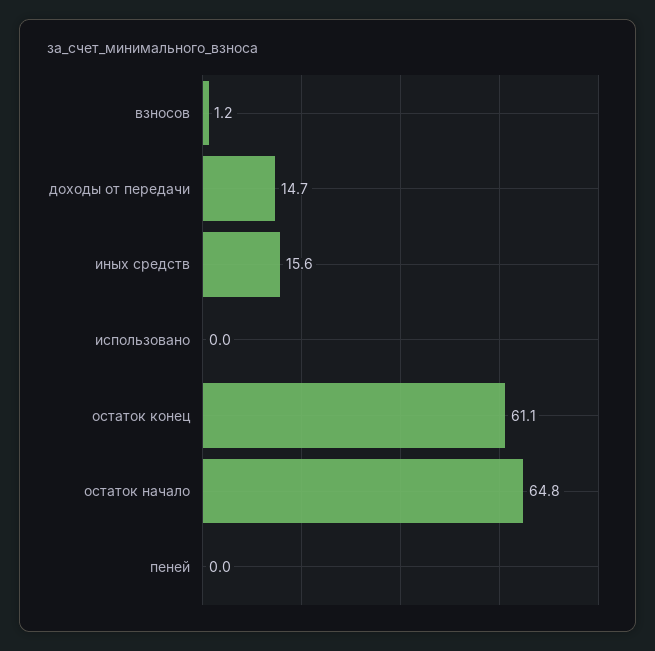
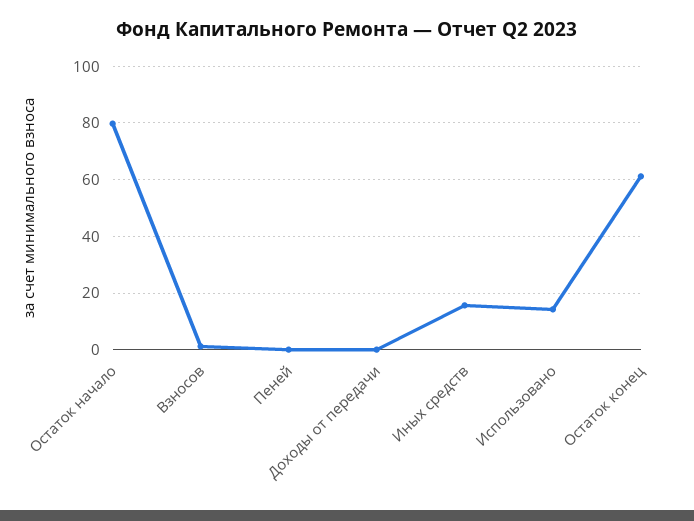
  {
    "взносов": 1.2,
-   "доходы от передачи": 14.7,
+   "доходы от передачи": 0,
    "иных средств": 15.6,
-   "использовано": 0,
+   "использовано": 15,
    "остаток конец": 61.1,
-   "остаток начало": 64.8,
+   "остаток начало": 80,
    "пеней": 0
  }

